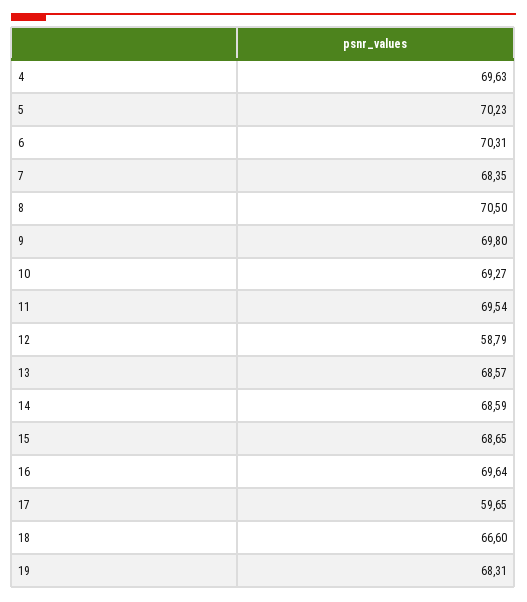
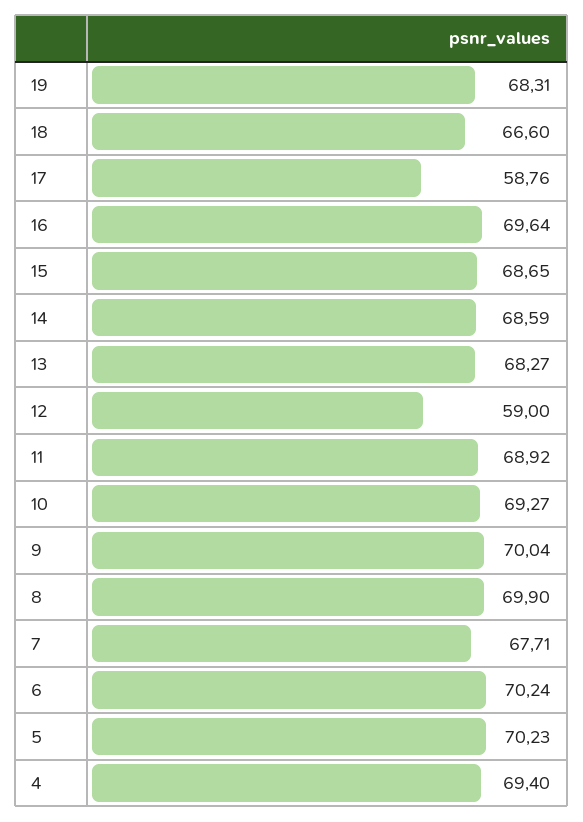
  {
-   "4": 69.63,
+   "4": 69.4,
    "5": 70.23,
-   "6": 70.31,
+   "6": 70.24,
-   "7": 68.35,
+   "7": 67.71,
-   "8": 70.5,
+   "8": 69.9,
-   "9": 69.8,
+   "9": 70.04,
    "10": 69.27,
-   "11": 69.54,
+   "11": 68.92,
-   "12": 58.79,
+   "12": 59,
-   "13": 68.57,
+   "13": 68.27,
    "14": 68.59,
    "15": 68.65,
    "16": 69.64,
-   "17": 59.65,
+   "17": 58.76,
    "18": 66.6,
    "19": 68.31
  }

